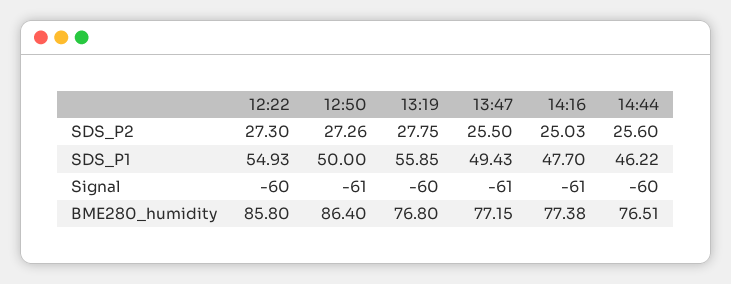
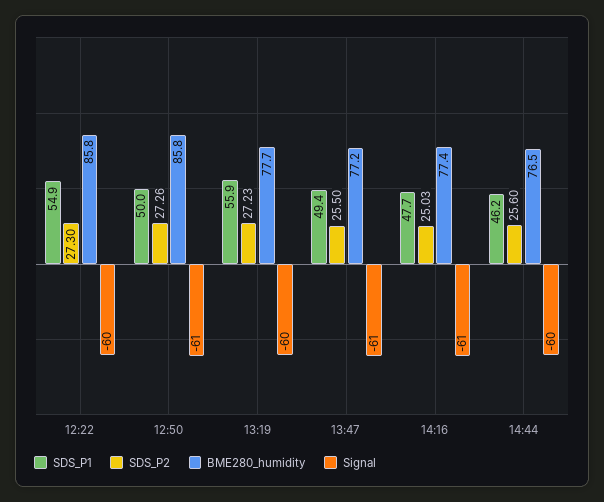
  {
    "SDS_P2": {
      "12:22": 27.3,
      "12:50": 27.26,
-     "13:19": 27.75,
+     "13:19": 27.23,
      "13:47": 25.5,
      "14:16": 25.03,
      "14:44": 25.6
    },
    "SDS_P1": {
      "12:22": 54.93,
      "12:50": 50,
      "13:19": 55.85,
      "13:47": 49.43,
      "14:16": 47.7,
      "14:44": 46.22
    },
    "Signal": {
      "12:22": -60,
      "12:50": -61,
      "13:19": -60,
      "13:47": -61,
      "14:16": -61,
      "14:44": -60
    },
    "BME280_humidity": {
      "12:22": 85.8,
-     "12:50": 86.4,
+     "12:50": 85.8,
-     "13:19": 76.8,
+     "13:19": 77.7,
      "13:47": 77.15,
      "14:16": 77.38,
      "14:44": 76.51
    }
  }

